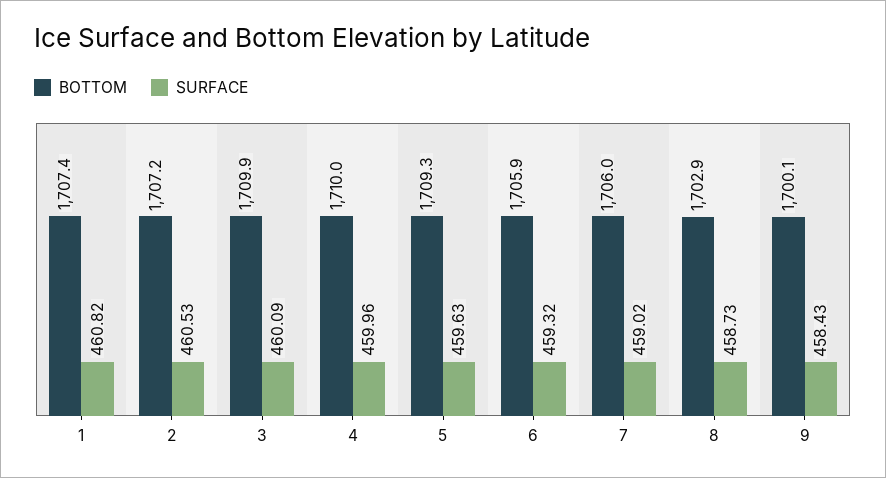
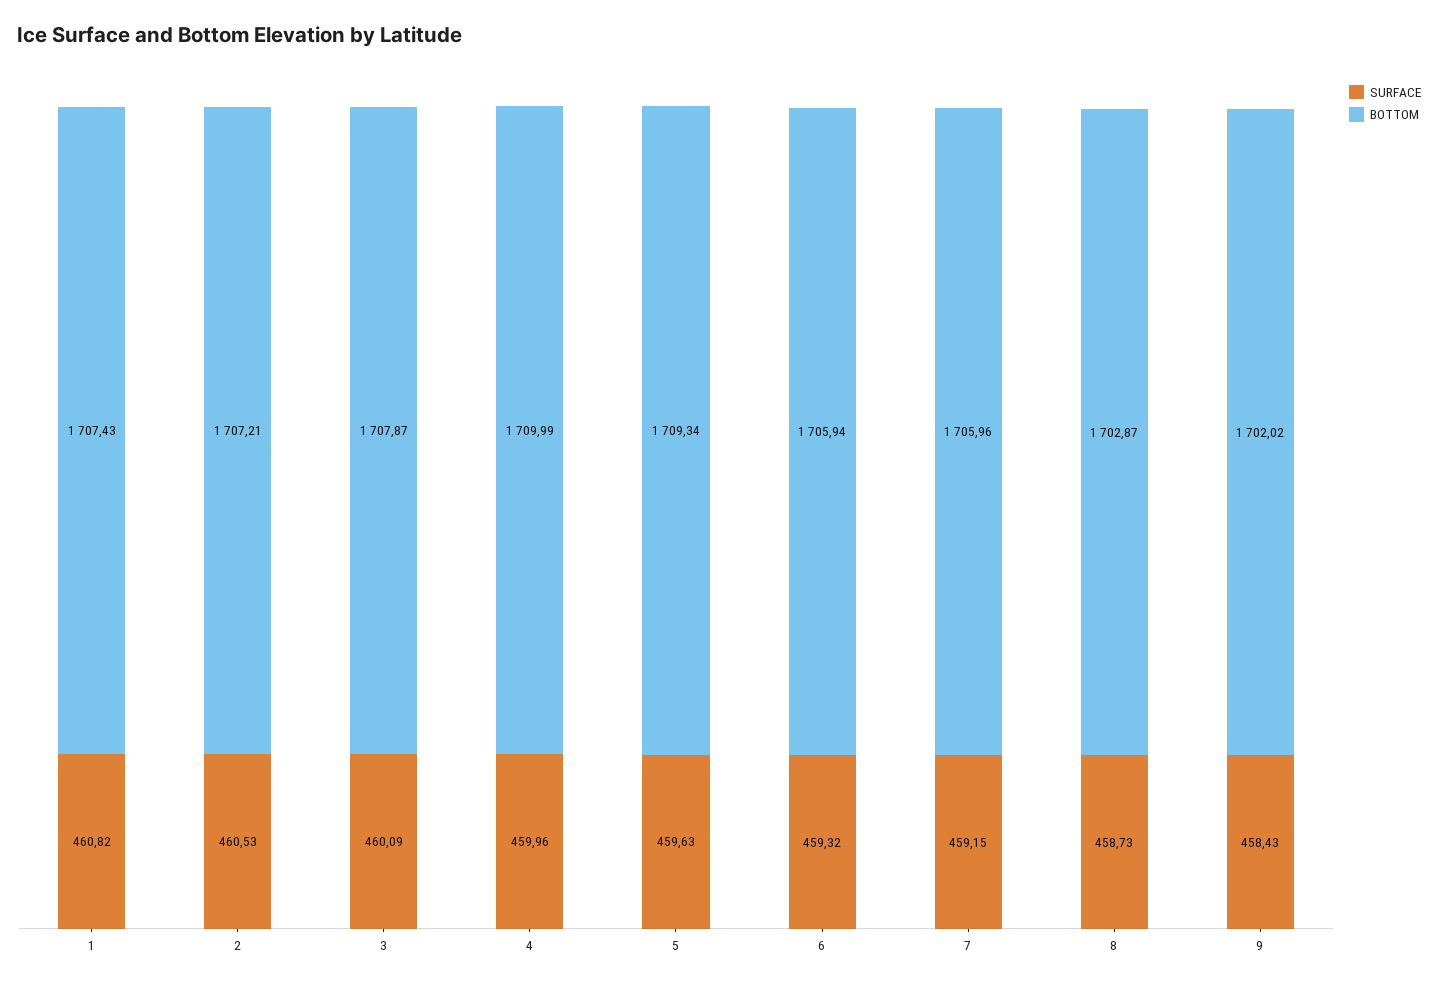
  {
    "BOTTOM": {
      "1": 1707.43,
      "2": 1707.21,
-     "3": 1709.9,
+     "3": 1707.87,
      "4": 1709.99,
      "5": 1709.34,
      "6": 1705.94,
      "7": 1705.96,
      "8": 1702.87,
-     "9": 1700.1
+     "9": 1702.02
    },
    "SURFACE": {
      "1": 460.82,
      "2": 460.53,
      "3": 460.09,
      "4": 459.96,
      "5": 459.63,
      "6": 459.32,
-     "7": 459.02,
+     "7": 459.15,
      "8": 458.73,
      "9": 458.43
    }
  }

